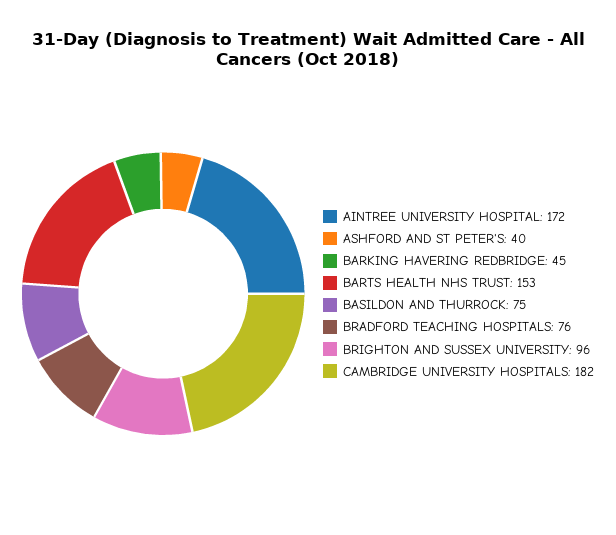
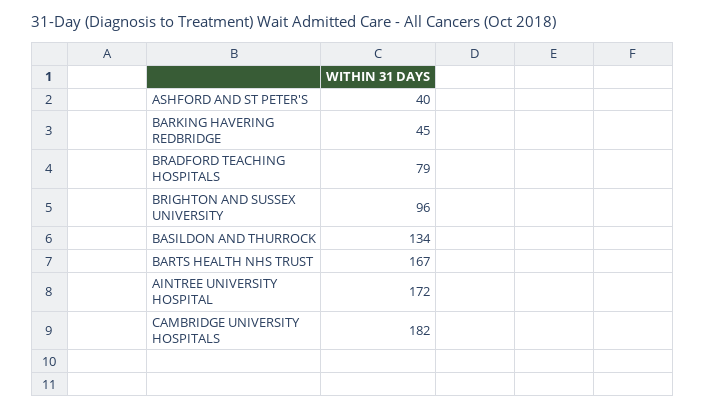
  {
    "AINTREE UNIVERSITY HOSPITAL": 172,
    "ASHFORD AND ST PETER'S": 40,
    "BARKING HAVERING REDBRIDGE": 45,
-   "BARTS HEALTH NHS TRUST": 153,
+   "BARTS HEALTH NHS TRUST": 167,
-   "BASILDON AND THURROCK": 75,
+   "BASILDON AND THURROCK": 134,
-   "BRADFORD TEACHING HOSPITALS": 76,
+   "BRADFORD TEACHING HOSPITALS": 79,
    "BRIGHTON AND SUSSEX UNIVERSITY": 96,
    "CAMBRIDGE UNIVERSITY HOSPITALS": 182
  }

